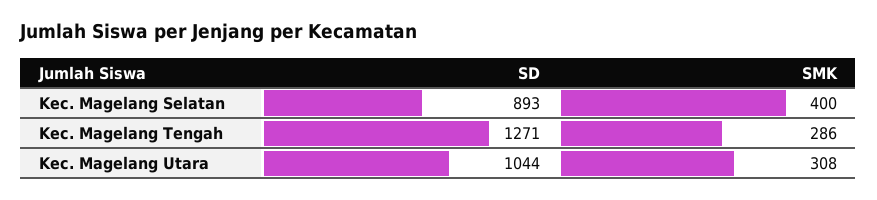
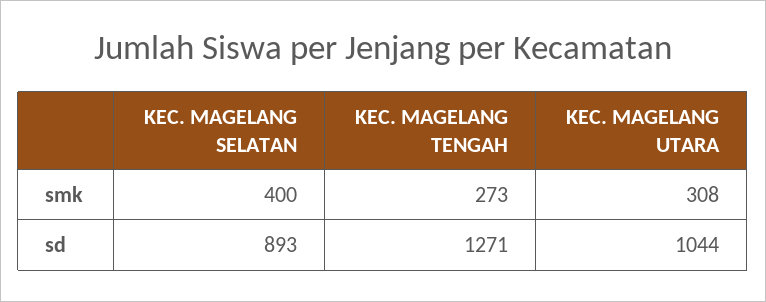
  {
    "SD": {
      "Kec. Magelang Selatan": 893,
      "Kec. Magelang Tengah": 1271,
      "Kec. Magelang Utara": 1044
    },
    "SMK": {
      "Kec. Magelang Selatan": 400,
-     "Kec. Magelang Tengah": 286,
+     "Kec. Magelang Tengah": 273,
      "Kec. Magelang Utara": 308
    }
  }

